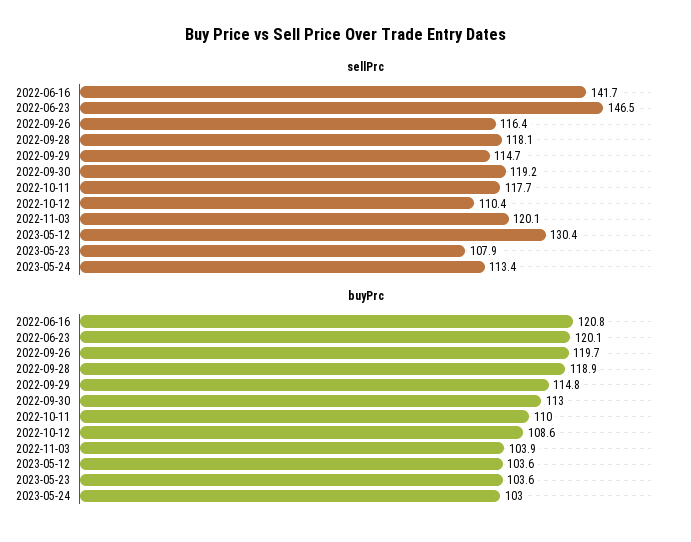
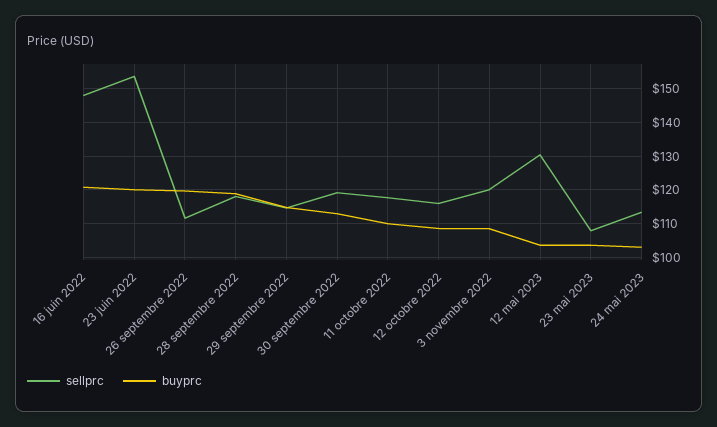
  {
    "sellPrc": {
-     "2022-06-16": 141.7,
+     "2022-06-16": 148,
-     "2022-06-23": 146.5,
+     "2022-06-23": 154,
-     "2022-09-26": 116.4,
+     "2022-09-26": 112,
      "2022-09-28": 118.1,
      "2022-09-29": 114.7,
      "2022-09-30": 119.2,
      "2022-10-11": 117.7,
-     "2022-10-12": 110.4,
+     "2022-10-12": 116,
      "2022-11-03": 120.1,
      "2023-05-12": 130.4,
      "2023-05-23": 107.9,
      "2023-05-24": 113.4
    },
    "buyPrc": {
      "2022-06-16": 120.8,
      "2022-06-23": 120.1,
      "2022-09-26": 119.7,
      "2022-09-28": 118.9,
      "2022-09-29": 114.8,
      "2022-09-30": 113,
      "2022-10-11": 110,
      "2022-10-12": 108.6,
-     "2022-11-03": 103.9,
+     "2022-11-03": 108,
      "2023-05-12": 103.6,
      "2023-05-23": 103.6,
      "2023-05-24": 103
    }
  }

